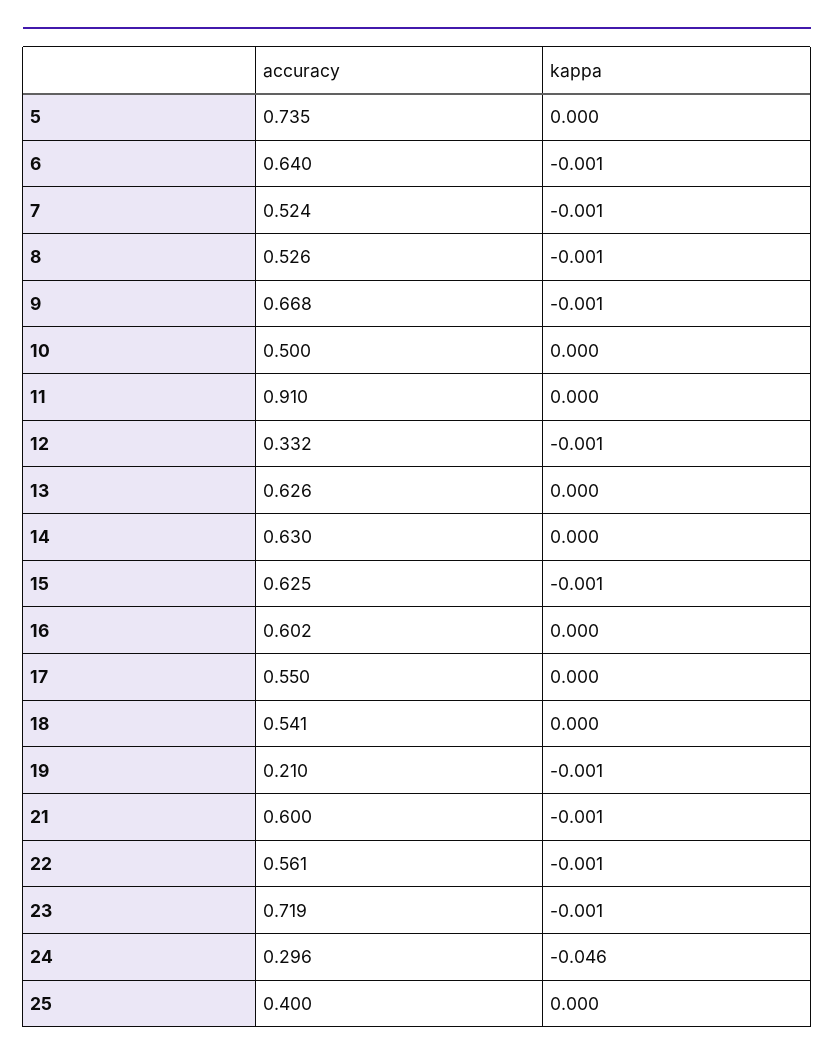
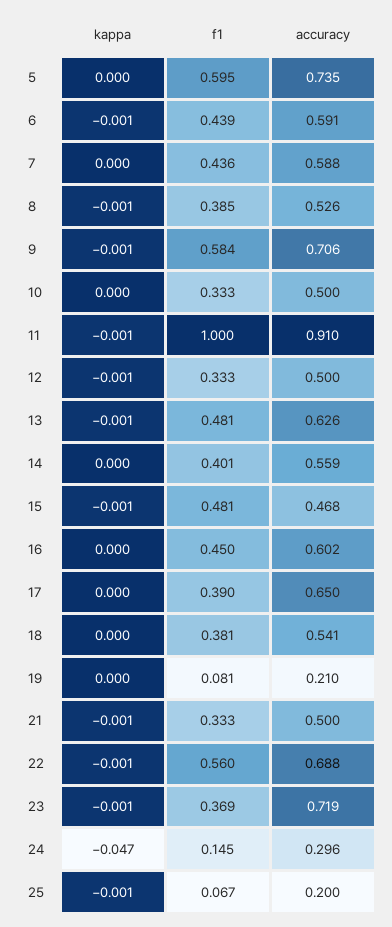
  {
    "accuracy": {
      "5": 0.735,
-     "6": 0.64,
+     "6": 0.591,
-     "7": 0.524,
+     "7": 0.588,
      "8": 0.526,
-     "9": 0.668,
+     "9": 0.706,
      "10": 0.5,
      "11": 0.91,
-     "12": 0.332,
+     "12": 0.5,
      "13": 0.626,
-     "14": 0.63,
+     "14": 0.559,
-     "15": 0.625,
+     "15": 0.468,
      "16": 0.602,
-     "17": 0.55,
+     "17": 0.65,
      "18": 0.541,
      "19": 0.21,
-     "21": 0.6,
+     "21": 0.5,
-     "22": 0.561,
+     "22": 0.688,
      "23": 0.719,
      "24": 0.296,
-     "25": 0.4
+     "25": 0.2
    },
    "kappa": {
      "5": 0,
      "6": -0.001,
-     "7": -0.001,
+     "7": 0,
      "8": -0.001,
      "9": -0.001,
      "10": 0,
-     "11": 0,
+     "11": -0.001,
      "12": -0.001,
-     "13": 0,
+     "13": -0.001,
      "14": 0,
      "15": -0.001,
      "16": 0,
      "17": 0,
      "18": 0,
-     "19": -0.001,
+     "19": 0,
      "21": -0.001,
      "22": -0.001,
      "23": -0.001,
-     "24": -0.046,
+     "24": -0.047,
-     "25": 0
+     "25": -0.001
-   }
+   },
+   "f1": {
+     "5": 0.595,
+     "6": 0.439,
+     "7": 0.436,
+     "8": 0.385,
+     "9": 0.584,
+     "10": 0.333,
+     "11": 1,
+     "12": 0.333,
+     "13": 0.481,
+     "14": 0.401,
+     "15": 0.481,
+     "16": 0.45,
+     "17": 0.39,
+     "18": 0.381,
+     "19": 0.081,
+     "21": 0.333,
+     "22": 0.56,
+     "23": 0.369,
+     "24": 0.145,
+     "25": 0.067
+   }
  }

